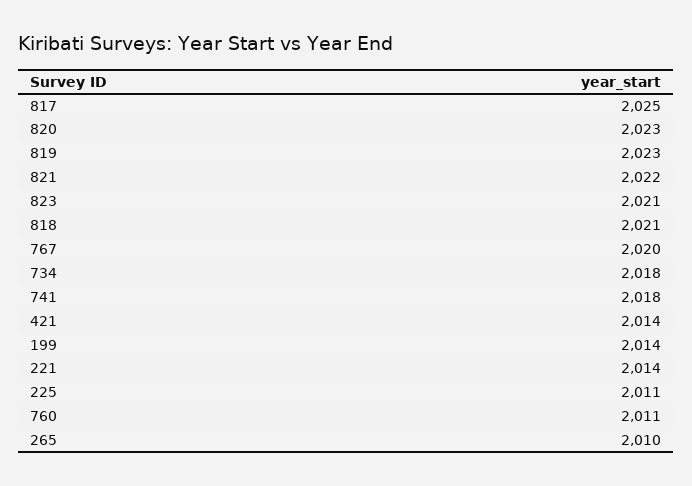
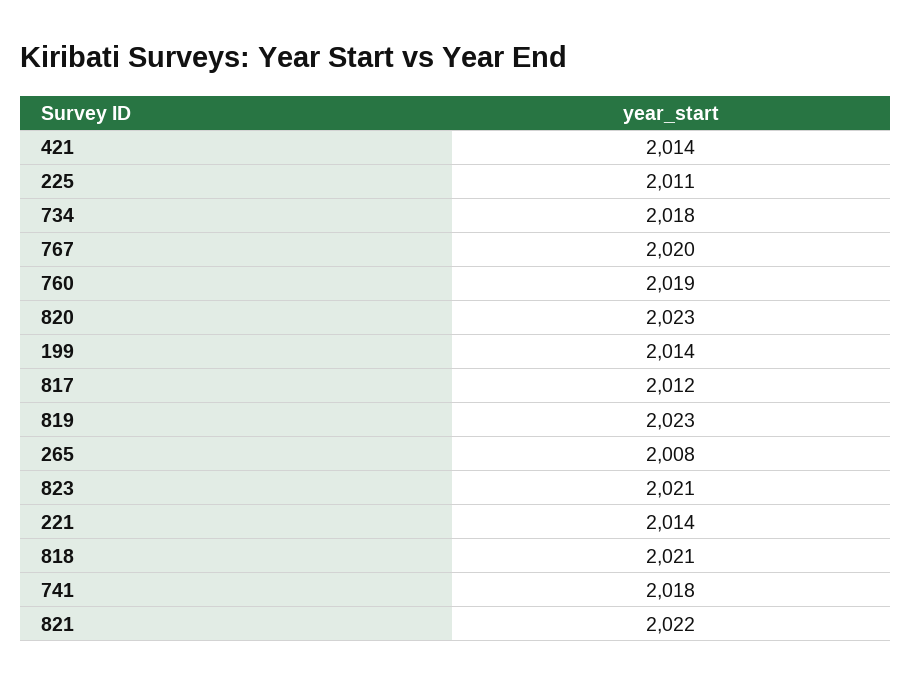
  {
-   "817": 2025,
+   "817": 2012,
    "820": 2023,
    "819": 2023,
    "821": 2022,
    "823": 2021,
    "818": 2021,
    "767": 2020,
    "734": 2018,
    "741": 2018,
    "421": 2014,
    "199": 2014,
    "221": 2014,
    "225": 2011,
-   "760": 2011,
+   "760": 2019,
-   "265": 2010
+   "265": 2008
  }

